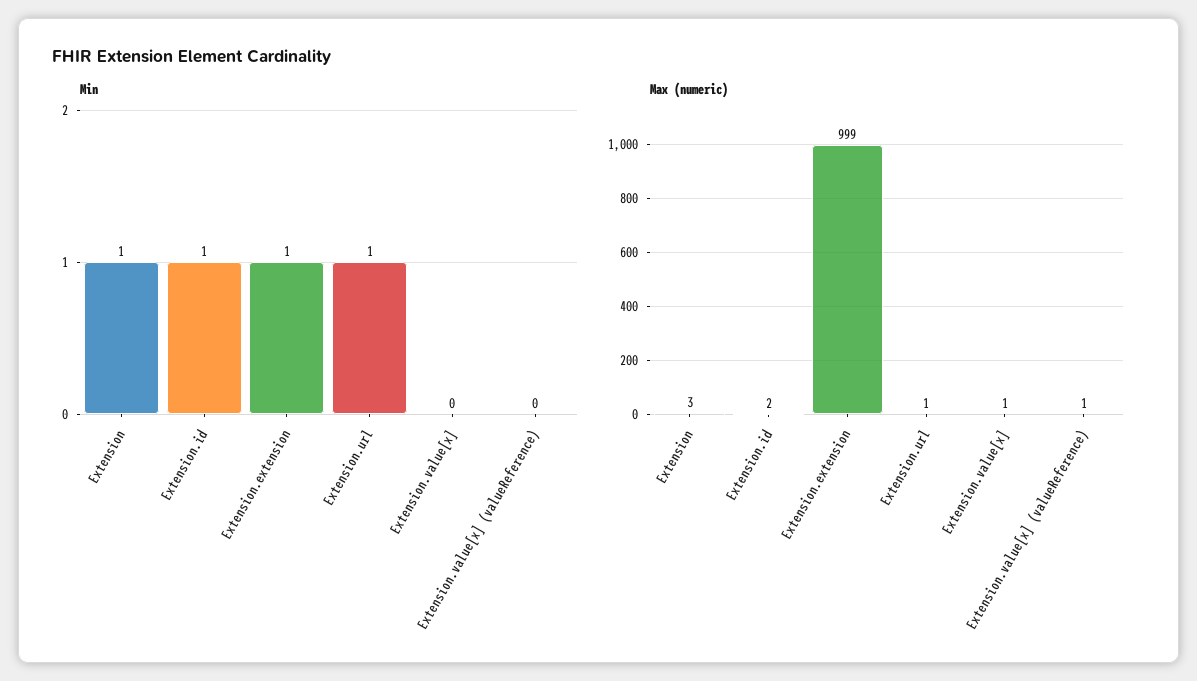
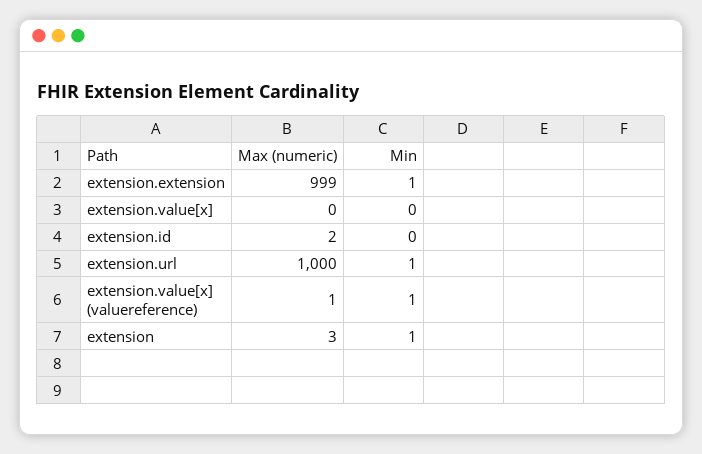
  {
    "Min": {
      "Extension": 1,
-     "Extension.id": 1,
+     "Extension.id": 0,
      "Extension.extension": 1,
      "Extension.url": 1,
      "Extension.value[x]": 0,
-     "Extension.value[x] (valueReference)": 0
+     "Extension.value[x] (valueReference)": 1
    },
    "Max (numeric)": {
      "Extension": 3,
      "Extension.id": 2,
      "Extension.extension": 999,
-     "Extension.url": 1,
+     "Extension.url": 1000,
-     "Extension.value[x]": 1,
+     "Extension.value[x]": 0,
      "Extension.value[x] (valueReference)": 1
    }
  }

